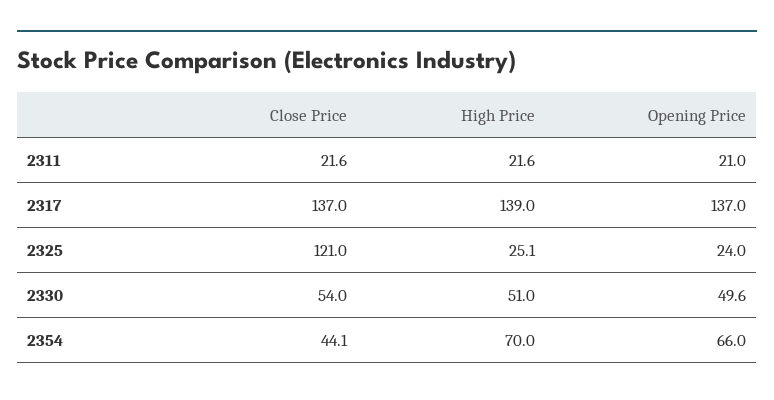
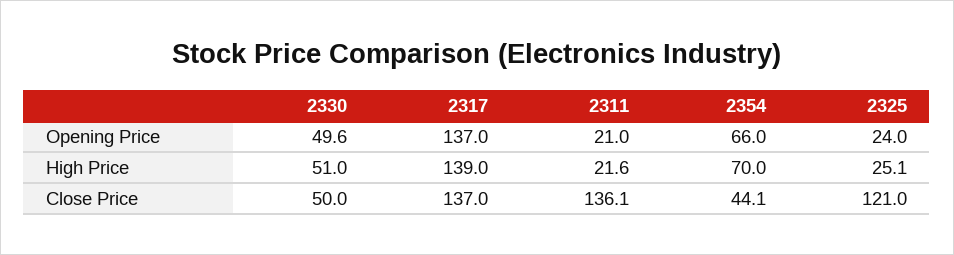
  {
    "Close Price": {
-     "2311": 21.6,
+     "2311": 136.1,
      "2317": 137,
      "2325": 121,
-     "2330": 54,
+     "2330": 50,
      "2354": 44.1
    },
    "High Price": {
      "2311": 21.6,
      "2317": 139,
      "2325": 25.1,
      "2330": 51,
      "2354": 70
    },
    "Opening Price": {
      "2311": 21,
      "2317": 137,
      "2325": 24,
      "2330": 49.6,
      "2354": 66
    }
  }

